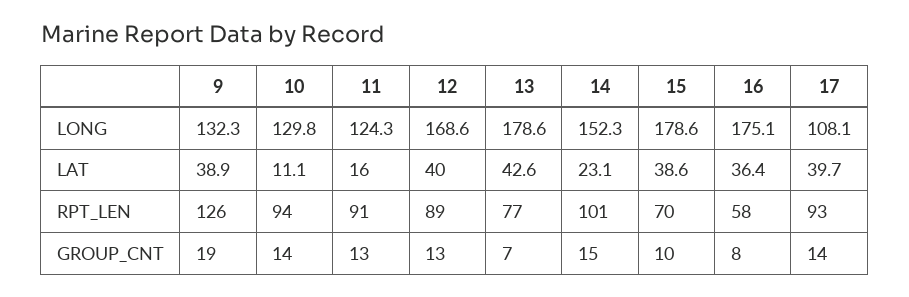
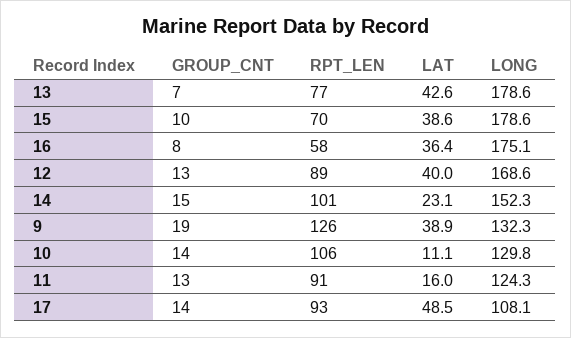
  {
    "9": {
      "LONG": 132.3,
      "LAT": 38.9,
      "RPT_LEN": 126,
      "GROUP_CNT": 19
    },
    "10": {
      "LONG": 129.8,
      "LAT": 11.1,
-     "RPT_LEN": 94,
+     "RPT_LEN": 106,
      "GROUP_CNT": 14
    },
    "11": {
      "LONG": 124.3,
      "LAT": 16,
      "RPT_LEN": 91,
      "GROUP_CNT": 13
    },
    "12": {
      "LONG": 168.6,
      "LAT": 40,
      "RPT_LEN": 89,
      "GROUP_CNT": 13
    },
    "13": {
      "LONG": 178.6,
      "LAT": 42.6,
      "RPT_LEN": 77,
      "GROUP_CNT": 7
    },
    "14": {
      "LONG": 152.3,
      "LAT": 23.1,
      "RPT_LEN": 101,
      "GROUP_CNT": 15
    },
    "15": {
      "LONG": 178.6,
      "LAT": 38.6,
      "RPT_LEN": 70,
      "GROUP_CNT": 10
    },
    "16": {
      "LONG": 175.1,
      "LAT": 36.4,
      "RPT_LEN": 58,
      "GROUP_CNT": 8
    },
    "17": {
      "LONG": 108.1,
-     "LAT": 39.7,
+     "LAT": 48.5,
      "RPT_LEN": 93,
      "GROUP_CNT": 14
    }
  }

